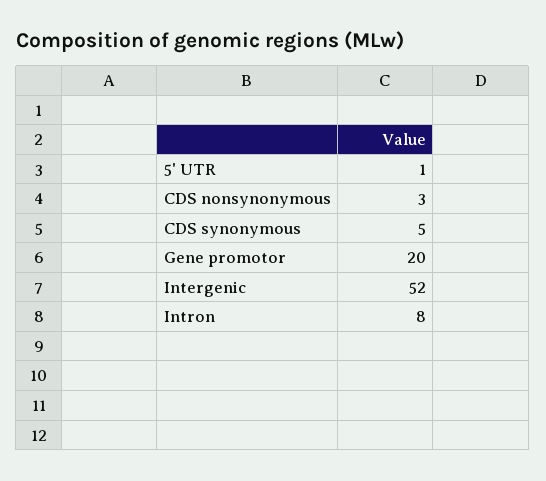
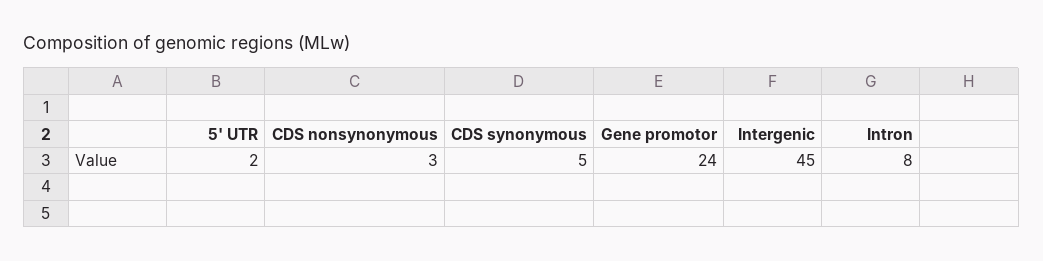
  {
-   "5' UTR": 1,
+   "5' UTR": 2,
    "CDS nonsynonymous": 3,
    "CDS synonymous": 5,
-   "Gene promotor": 20,
+   "Gene promotor": 24,
-   "Intergenic": 52,
+   "Intergenic": 45,
    "Intron": 8
  }

